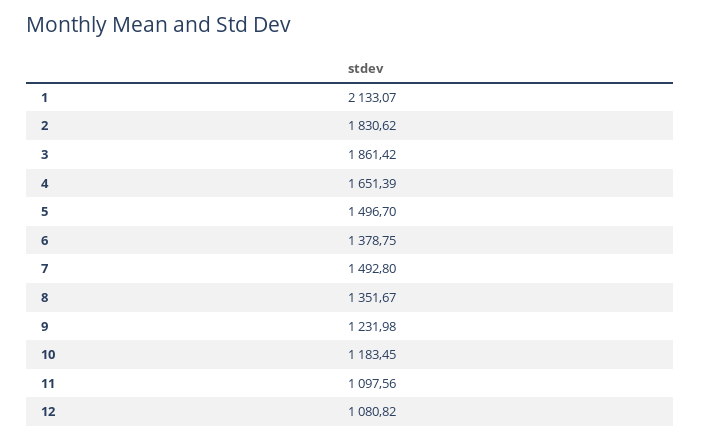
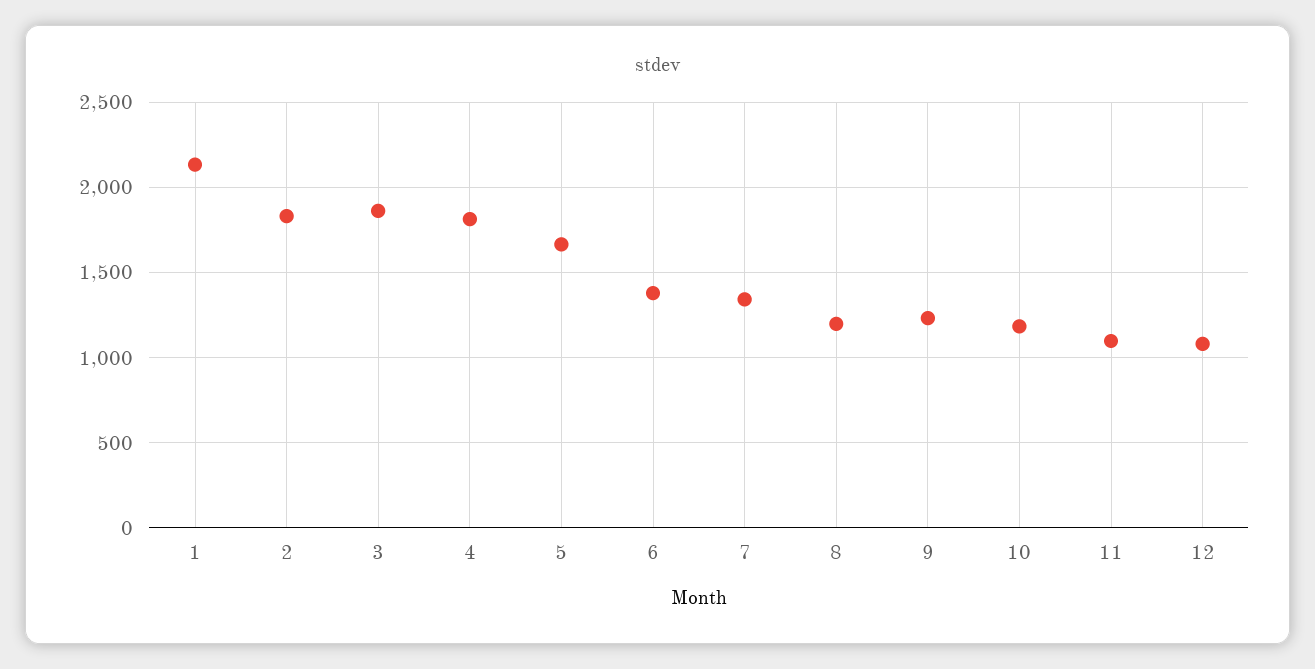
  {
    "1": 2133.07,
    "2": 1830.62,
    "3": 1861.42,
-   "4": 1651.39,
+   "4": 1800,
-   "5": 1496.7,
+   "5": 1650,
    "6": 1378.75,
-   "7": 1492.8,
+   "7": 1350,
-   "8": 1351.67,
+   "8": 1200,
    "9": 1231.98,
    "10": 1183.45,
    "11": 1097.56,
    "12": 1080.82
  }

